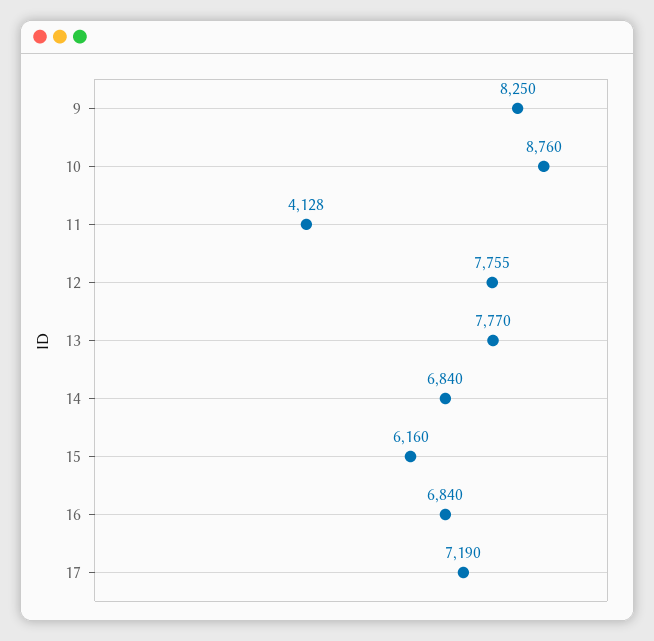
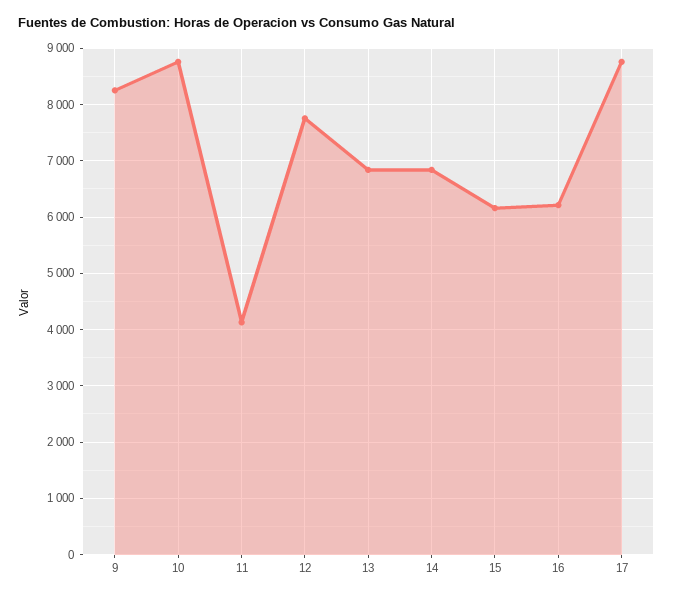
  {
    "9": 8250,
    "10": 8760,
    "11": 4128,
    "12": 7755,
-   "13": 7770,
+   "13": 6800,
    "14": 6840,
    "15": 6160,
-   "16": 6840,
+   "16": 6200,
-   "17": 7190
+   "17": 8800
  }

